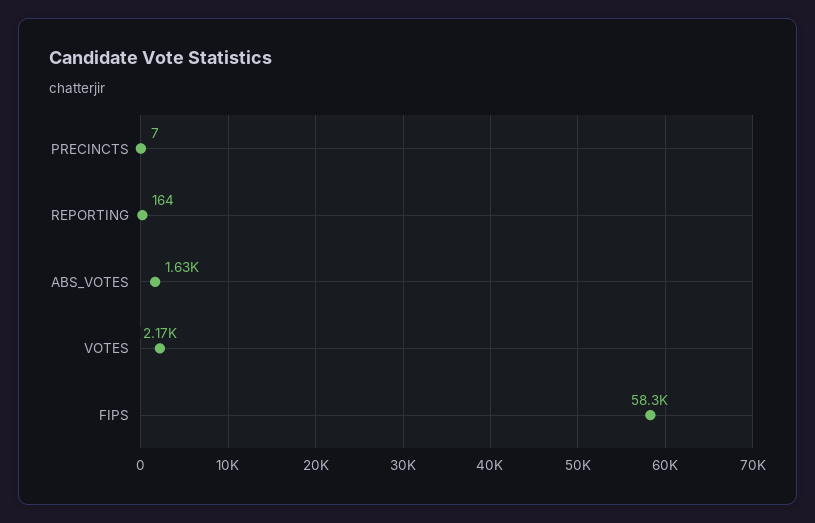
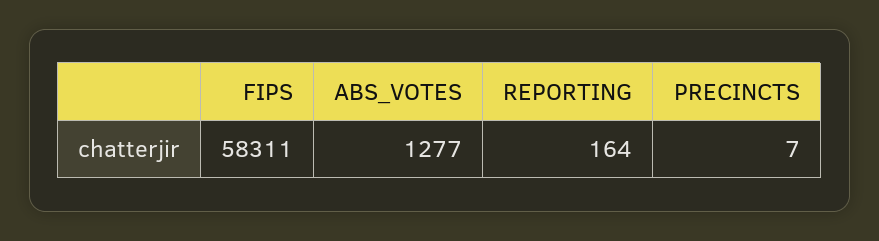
  {
    "PRECINCTS": 7,
    "REPORTING": 164,
-   "ABS_VOTES": 1630,
+   "ABS_VOTES": 1277,
-   "VOTES": 2170,
    "FIPS": 58311
  }

